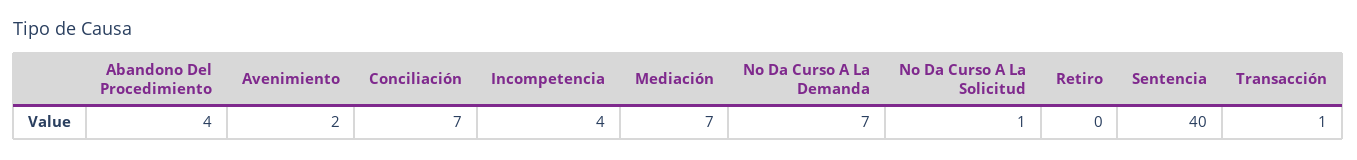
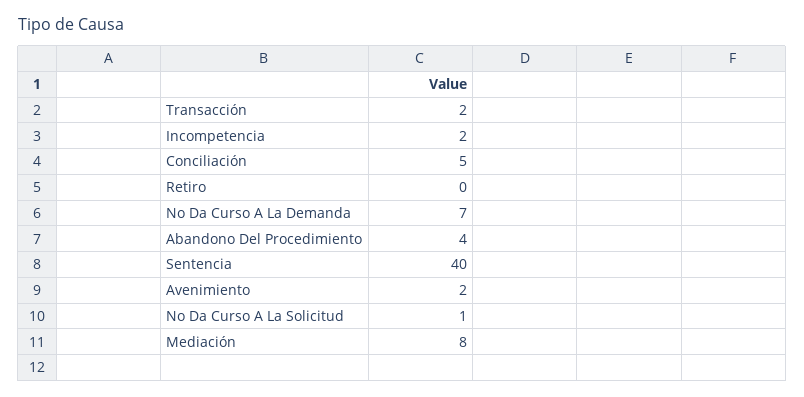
  {
    "Abandono Del Procedimiento": 4,
    "Avenimiento": 2,
-   "Conciliación": 7,
+   "Conciliación": 5,
-   "Incompetencia": 4,
+   "Incompetencia": 2,
-   "Mediación": 7,
+   "Mediación": 8,
    "No Da Curso A La Demanda": 7,
    "No Da Curso A La Solicitud": 1,
    "Retiro": 0,
    "Sentencia": 40,
-   "Transacción": 1
+   "Transacción": 2
  }

